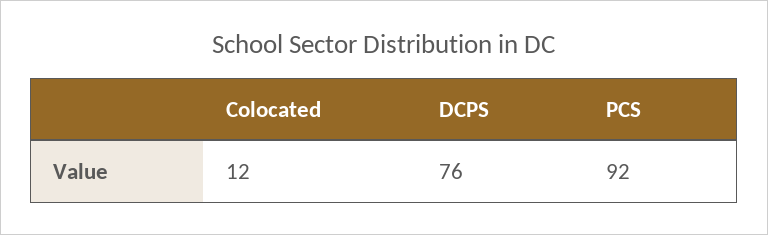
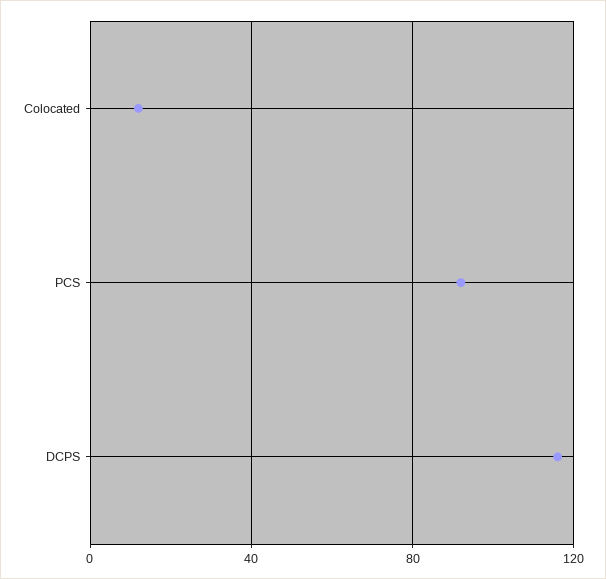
  {
    "Colocated": 12,
-   "DCPS": 76,
+   "DCPS": 115,
    "PCS": 92
  }

